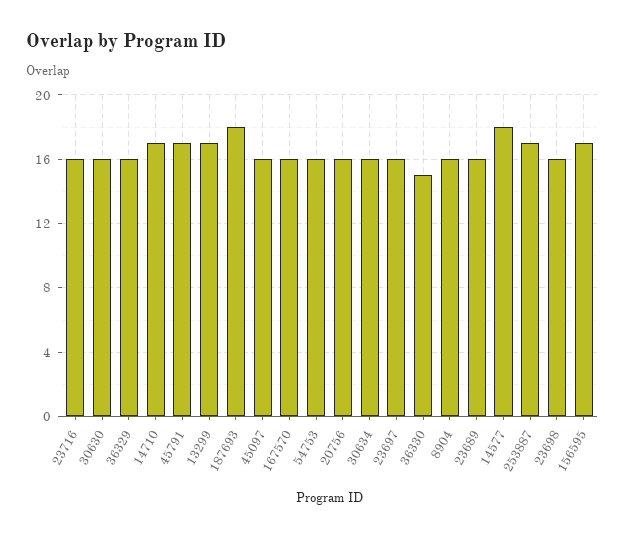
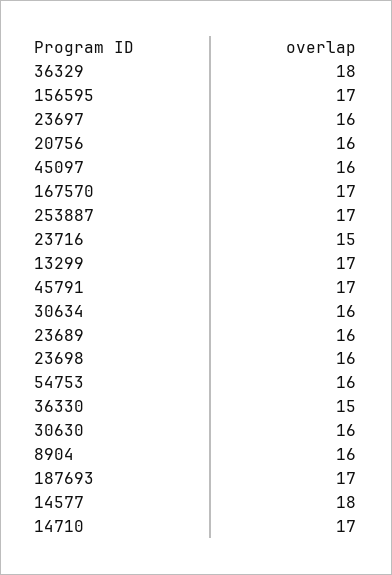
  {
-   "23716": 16,
+   "23716": 15,
    "30630": 16,
-   "36329": 16,
+   "36329": 18,
    "14710": 17,
    "45791": 17,
    "13299": 17,
-   "187693": 18,
+   "187693": 17,
    "45097": 16,
-   "167570": 16,
+   "167570": 17,
    "54753": 16,
    "20756": 16,
    "30634": 16,
    "23697": 16,
    "36330": 15,
    "8904": 16,
    "23689": 16,
    "14577": 18,
    "253887": 17,
    "23698": 16,
    "156595": 17
  }

